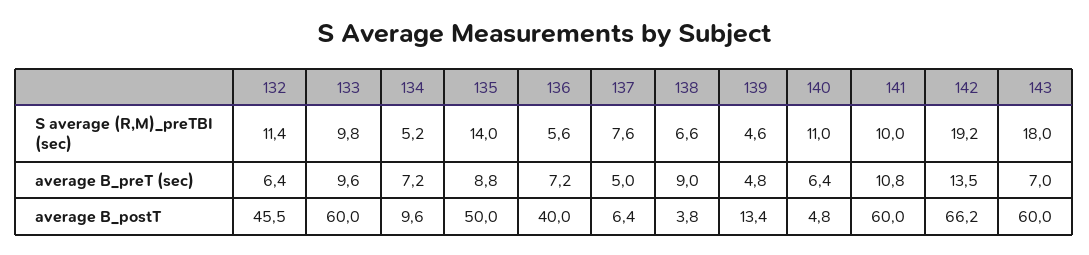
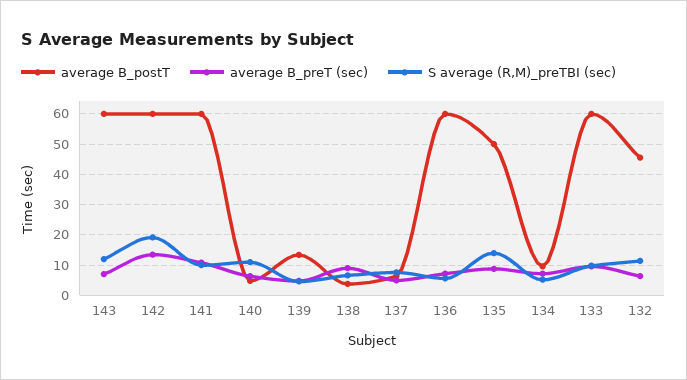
  {
    "S average (R,M)_preTBI (sec)": {
      "132": 11.4,
      "133": 9.8,
      "134": 5.2,
      "135": 14,
      "136": 5.6,
      "137": 7.6,
      "138": 6.6,
      "139": 4.6,
      "140": 11,
      "141": 10,
      "142": 19.2,
-     "143": 18
+     "143": 12
    },
    "average B_preT (sec)": {
      "132": 6.4,
      "133": 9.6,
      "134": 7.2,
      "135": 8.8,
      "136": 7.2,
      "137": 5,
      "138": 9,
      "139": 4.8,
      "140": 6.4,
      "141": 10.8,
      "142": 13.5,
      "143": 7
    },
    "average B_postT": {
      "132": 45.5,
      "133": 60,
      "134": 9.6,
      "135": 50,
-     "136": 40,
+     "136": 60,
      "137": 6.4,
      "138": 3.8,
      "139": 13.4,
      "140": 4.8,
      "141": 60,
-     "142": 66.2,
+     "142": 60,
      "143": 60
    }
  }

